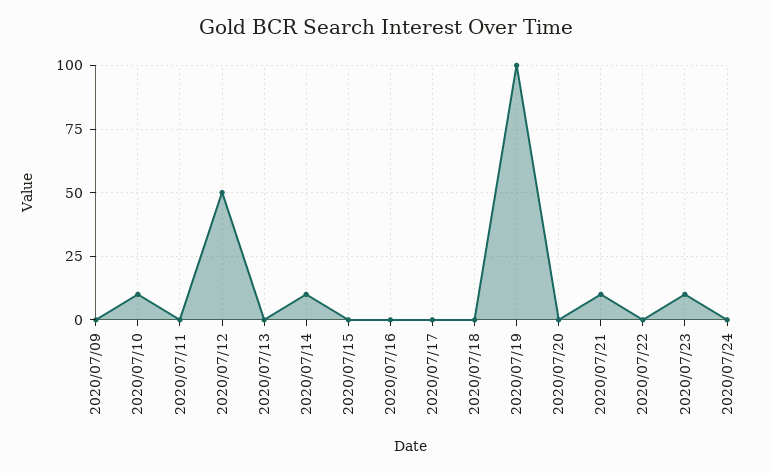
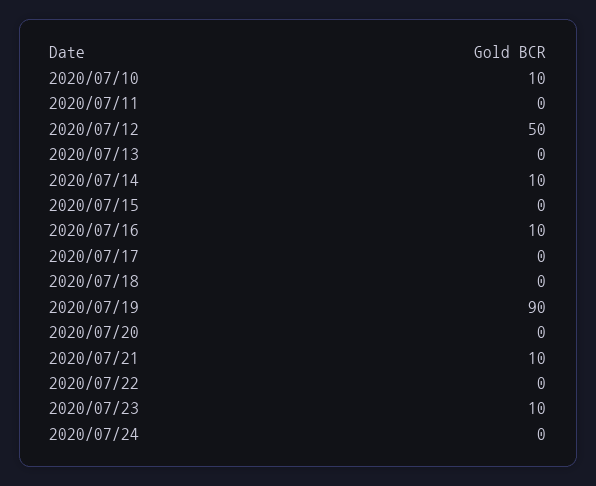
  {
-   "2020/07/09": 0,
    "2020/07/10": 10,
    "2020/07/11": 0,
    "2020/07/12": 50,
    "2020/07/13": 0,
    "2020/07/14": 10,
    "2020/07/15": 0,
-   "2020/07/16": 0,
+   "2020/07/16": 10,
    "2020/07/17": 0,
    "2020/07/18": 0,
-   "2020/07/19": 100,
+   "2020/07/19": 90,
    "2020/07/20": 0,
    "2020/07/21": 10,
    "2020/07/22": 0,
    "2020/07/23": 10,
    "2020/07/24": 0
  }

